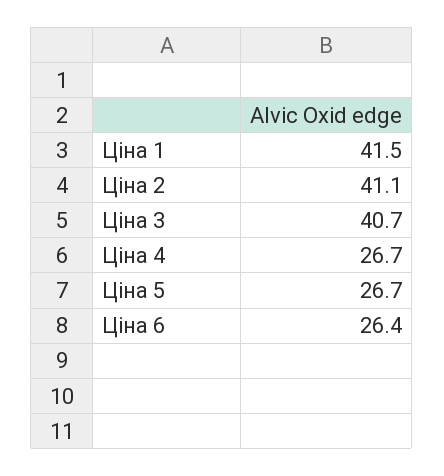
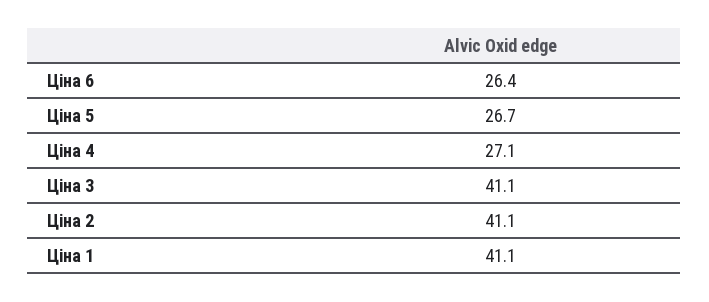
  {
-   "Ціна 1": 41.5,
+   "Ціна 1": 41.1,
    "Ціна 2": 41.1,
-   "Ціна 3": 40.7,
+   "Ціна 3": 41.1,
-   "Ціна 4": 26.7,
+   "Ціна 4": 27.1,
    "Ціна 5": 26.7,
    "Ціна 6": 26.4
  }

